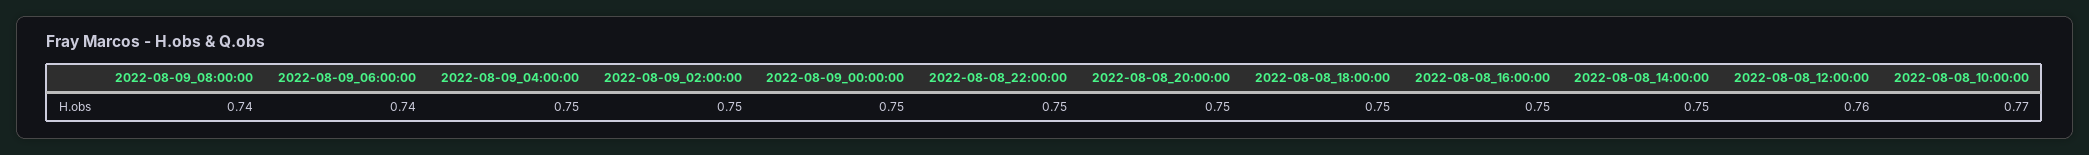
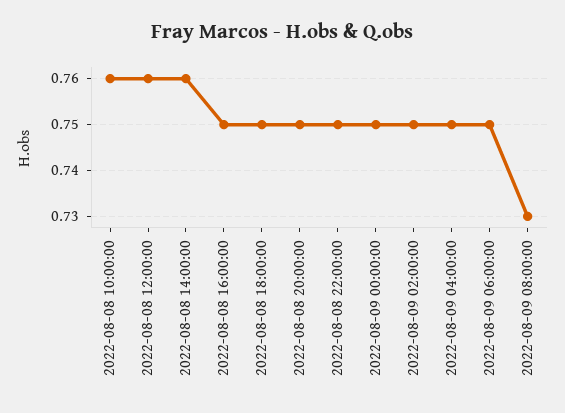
  {
-   "2022-08-09_08:00:00": 0.74,
+   "2022-08-09_08:00:00": 0.73,
-   "2022-08-09_06:00:00": 0.74,
+   "2022-08-09_06:00:00": 0.75,
    "2022-08-09_04:00:00": 0.75,
    "2022-08-09_02:00:00": 0.75,
    "2022-08-09_00:00:00": 0.75,
    "2022-08-08_22:00:00": 0.75,
    "2022-08-08_20:00:00": 0.75,
    "2022-08-08_18:00:00": 0.75,
    "2022-08-08_16:00:00": 0.75,
-   "2022-08-08_14:00:00": 0.75,
+   "2022-08-08_14:00:00": 0.76,
    "2022-08-08_12:00:00": 0.76,
-   "2022-08-08_10:00:00": 0.77
+   "2022-08-08_10:00:00": 0.76
  }

